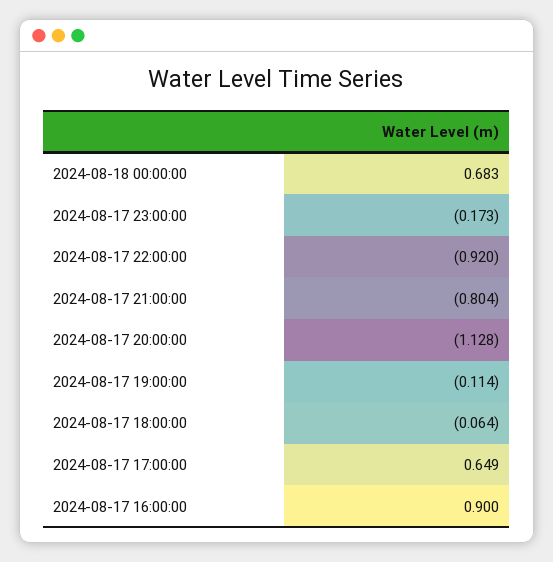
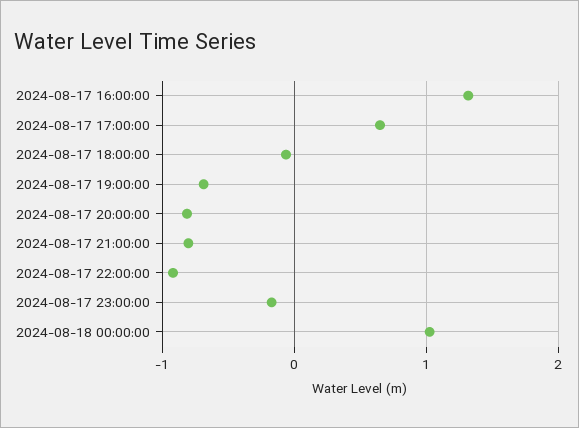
  {
-   "2024-08-18 00:00:00": 0.683,
+   "2024-08-18 00:00:00": 1,
    "2024-08-17 23:00:00": -0.173,
    "2024-08-17 22:00:00": -0.92,
    "2024-08-17 21:00:00": -0.804,
-   "2024-08-17 20:00:00": -1.128,
+   "2024-08-17 20:00:00": -0.8,
-   "2024-08-17 19:00:00": -0.114,
+   "2024-08-17 19:00:00": -0.7,
    "2024-08-17 18:00:00": -0.064,
    "2024-08-17 17:00:00": 0.649,
-   "2024-08-17 16:00:00": 0.9
+   "2024-08-17 16:00:00": 1.3
  }

